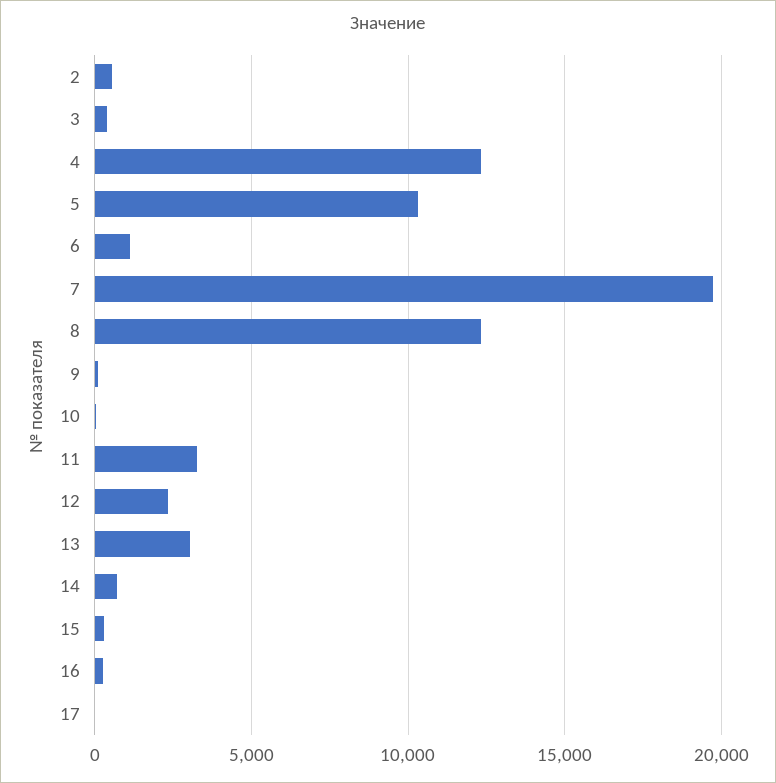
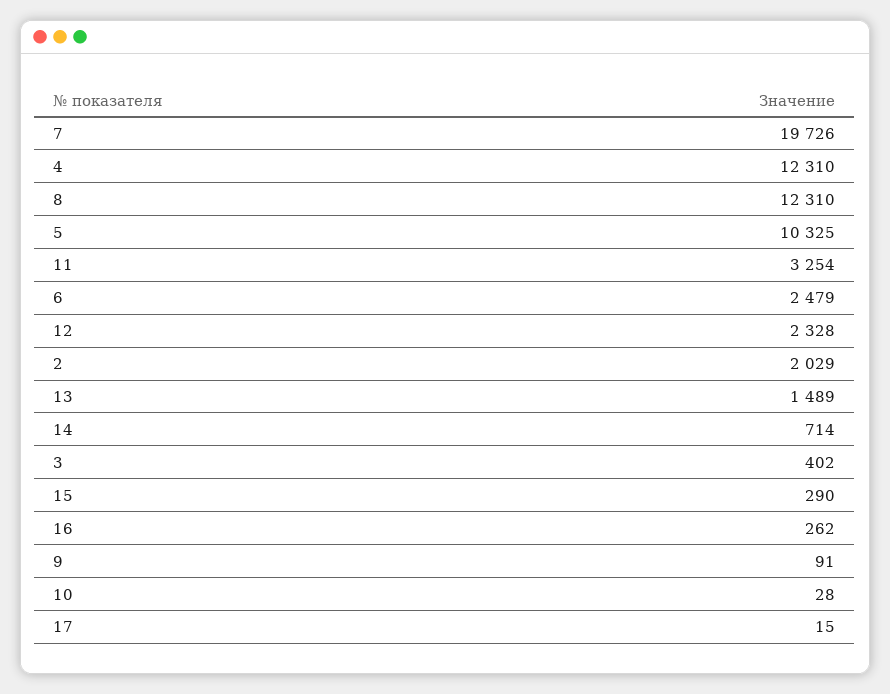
  {
-   "2": 500,
+   "2": 2029,
    "3": 402,
    "4": 12310,
    "5": 10325,
-   "6": 1000,
+   "6": 2479,
    "7": 19726,
    "8": 12310,
    "9": 91,
    "10": 28,
    "11": 3254,
    "12": 2328,
-   "13": 3000,
+   "13": 1489,
    "14": 714,
    "15": 290,
    "16": 262,
    "17": 15
  }

